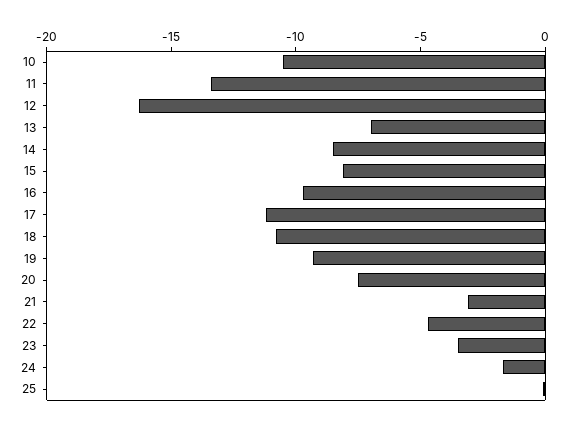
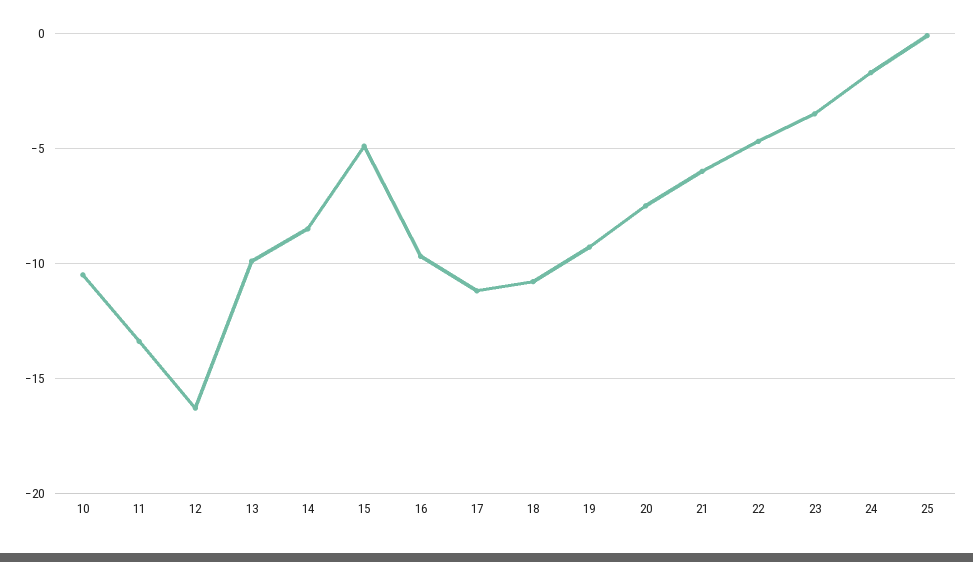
  {
    "10": -10.5,
    "11": -13.5,
    "12": -16.5,
-   "13": -7,
+   "13": -10,
    "14": -8.5,
-   "15": -8,
+   "15": -5,
    "16": -9.5,
    "17": -11,
    "18": -11,
    "19": -9.5,
    "20": -7.5,
-   "21": -3,
+   "21": -6,
    "22": -4.5,
    "23": -3.5,
    "24": -1.5,
    "25": 0
  }

